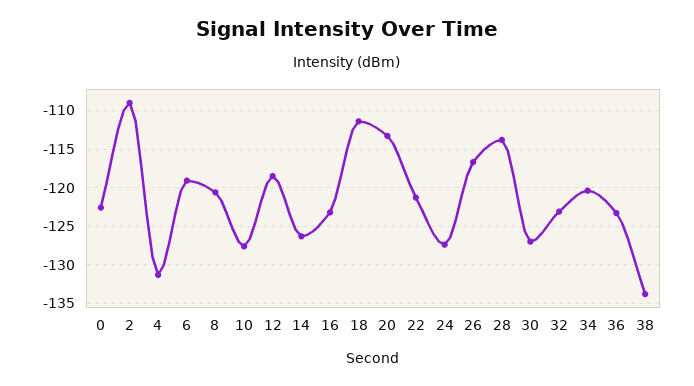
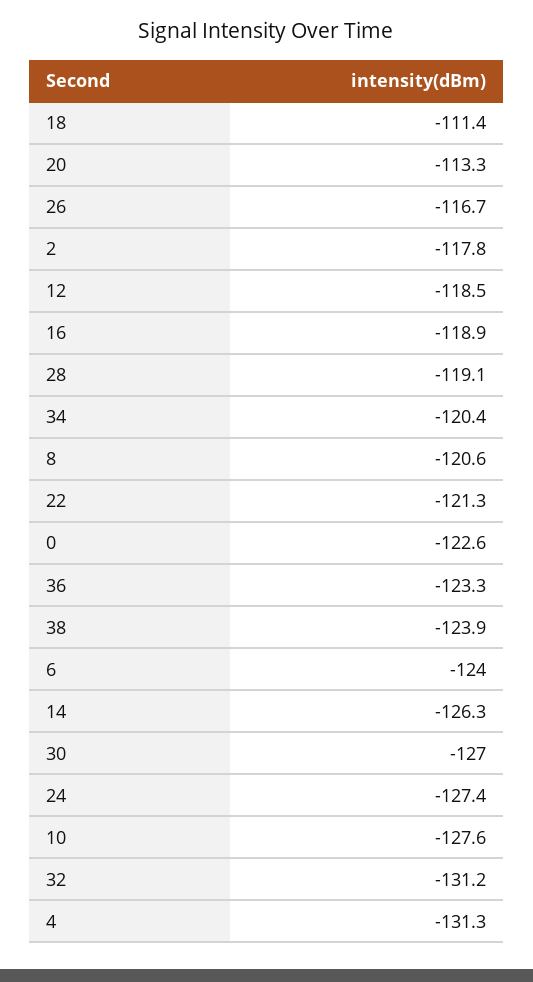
  {
    "0": -122.6,
-   "2": -109,
+   "2": -117.8,
    "4": -131.3,
-   "6": -119,
+   "6": -124,
    "8": -120.6,
    "10": -127.6,
    "12": -118.5,
    "14": -126.3,
-   "16": -123,
+   "16": -118.9,
    "18": -111.4,
    "20": -113.3,
    "22": -121.3,
    "24": -127.4,
    "26": -116.7,
-   "28": -114,
+   "28": -119.1,
    "30": -127,
-   "32": -123,
+   "32": -131.2,
    "34": -120.4,
    "36": -123.3,
-   "38": -134
+   "38": -123.9
  }

